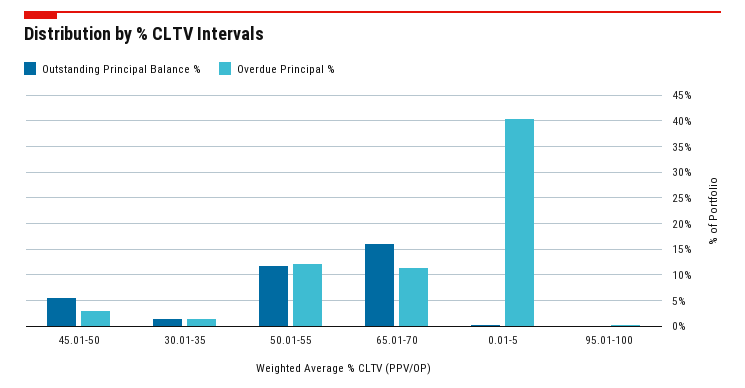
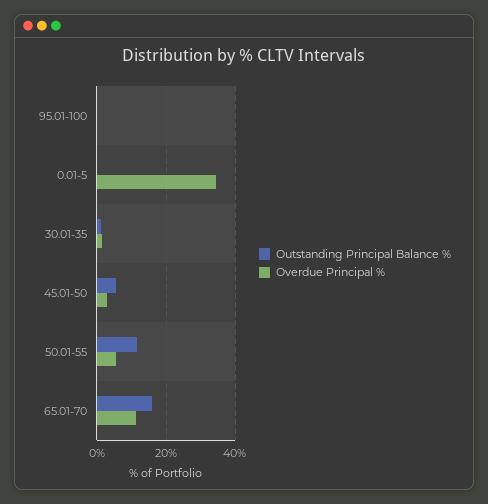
  {
    "Outstanding Principal Balance %": {
      "45.01-50": 6,
      "30.01-35": 2,
      "50.01-55": 12,
      "65.01-70": 16,
      "0.01-5": 0,
      "95.01-100": 0
    },
    "Overdue Principal %": {
      "45.01-50": 4,
      "30.01-35": 2,
-     "50.01-55": 12.5,
+     "50.01-55": 6,
      "65.01-70": 12,
-     "0.01-5": 40,
+     "0.01-5": 34,
      "95.01-100": 0
    }
  }

